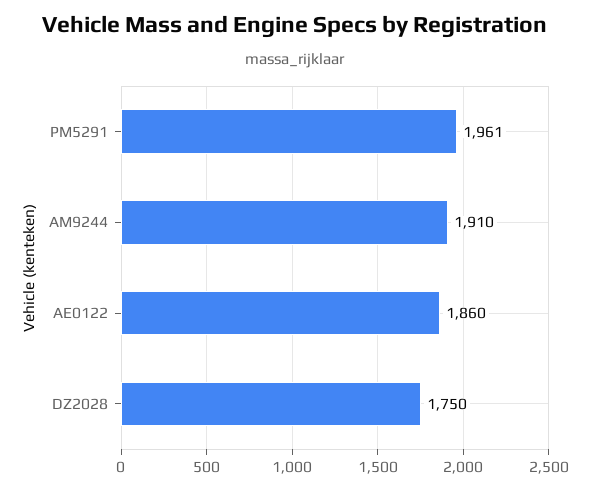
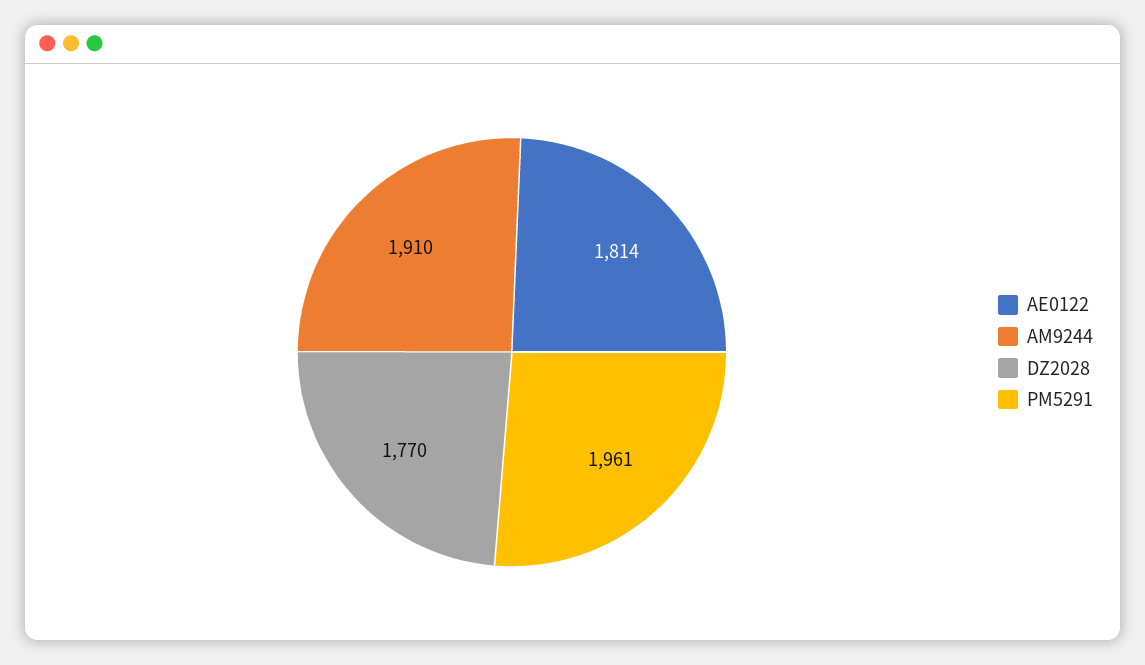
  {
    "PM5291": 1961,
    "AM9244": 1910,
-   "AE0122": 1860,
+   "AE0122": 1814,
-   "DZ2028": 1750
+   "DZ2028": 1770
  }

